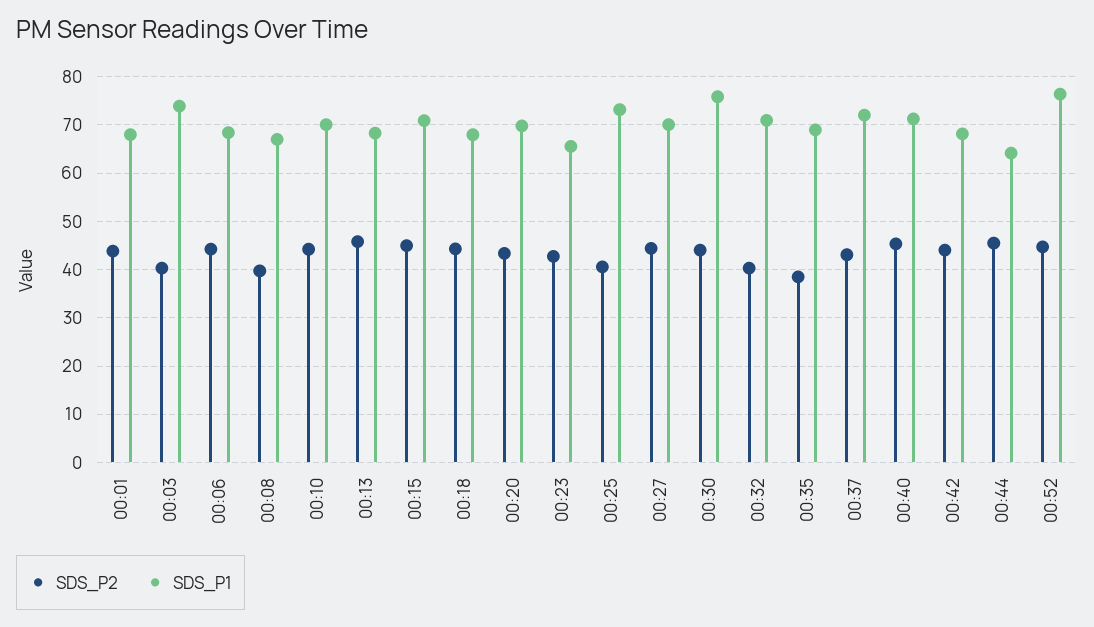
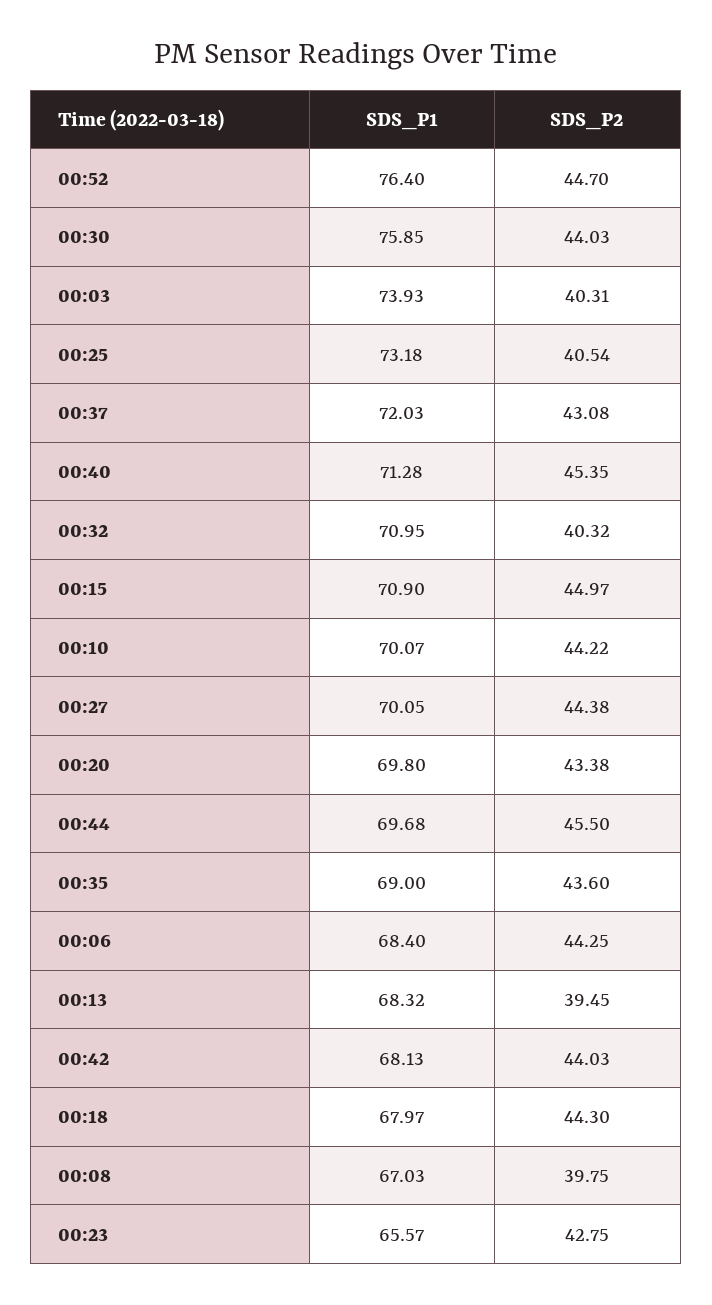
  {
    "SDS_P2": {
-     "00:01": 44,
      "00:03": 40.31,
      "00:06": 44.25,
      "00:08": 39.75,
      "00:10": 44.22,
-     "00:13": 46,
+     "00:13": 39.45,
      "00:15": 44.97,
      "00:18": 44.3,
      "00:20": 43.38,
      "00:23": 42.75,
      "00:25": 40.54,
      "00:27": 44.38,
      "00:30": 44.03,
      "00:32": 40.32,
-     "00:35": 38,
+     "00:35": 43.6,
      "00:37": 43.08,
      "00:40": 45.35,
      "00:42": 44.03,
      "00:44": 45.5,
      "00:52": 44.7
    },
    "SDS_P1": {
-     "00:01": 68,
      "00:03": 73.93,
      "00:06": 68.4,
      "00:08": 67.03,
      "00:10": 70.07,
      "00:13": 68.32,
      "00:15": 70.9,
      "00:18": 67.97,
      "00:20": 69.8,
      "00:23": 65.57,
      "00:25": 73.18,
      "00:27": 70.05,
      "00:30": 75.85,
      "00:32": 70.95,
      "00:35": 69,
      "00:37": 72.03,
      "00:40": 71.28,
      "00:42": 68.13,
-     "00:44": 64,
+     "00:44": 69.68,
      "00:52": 76.4
    }
  }

